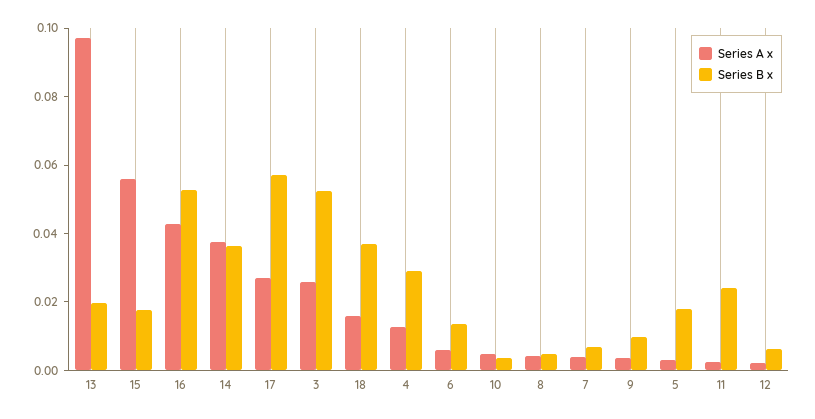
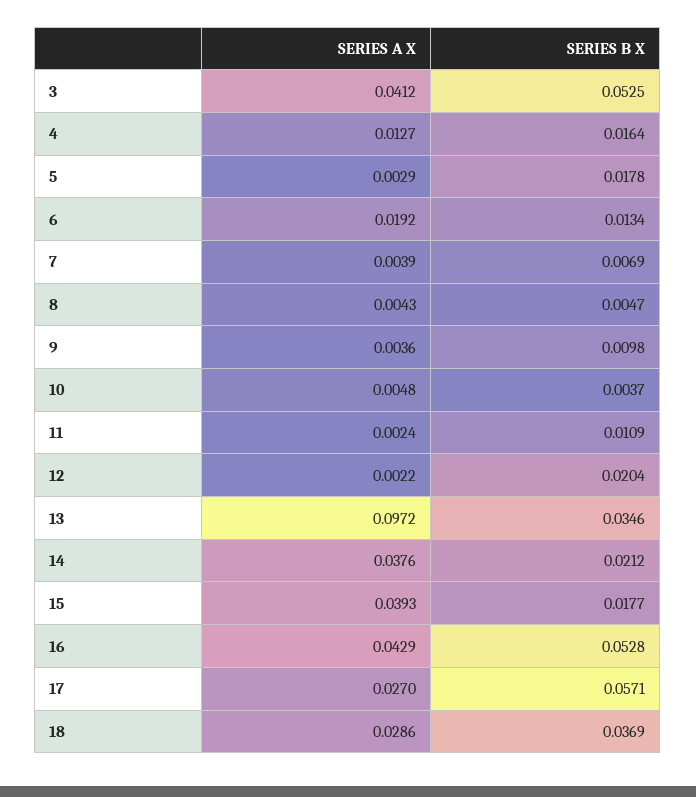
  {
    "Series A x": {
      "13": 0.0972,
-     "15": 0.055,
+     "15": 0.0393,
      "16": 0.0429,
      "14": 0.0376,
      "17": 0.027,
-     "3": 0.025,
+     "3": 0.0412,
-     "18": 0.015,
+     "18": 0.0286,
      "4": 0.0127,
-     "6": 0.005,
+     "6": 0.0192,
      "10": 0.0048,
      "8": 0.0043,
      "7": 0.0039,
      "9": 0.0036,
      "5": 0.0029,
      "11": 0.0024,
      "12": 0.0022
    },
    "Series B x": {
-     "13": 0.02,
+     "13": 0.0346,
      "15": 0.0177,
      "16": 0.0528,
-     "14": 0.035,
+     "14": 0.0212,
      "17": 0.0571,
      "3": 0.0525,
      "18": 0.0369,
-     "4": 0.03,
+     "4": 0.0164,
      "6": 0.0134,
      "10": 0.0037,
      "8": 0.0047,
      "7": 0.0069,
      "9": 0.0098,
      "5": 0.0178,
-     "11": 0.025,
+     "11": 0.0109,
-     "12": 0.005
+     "12": 0.0204
    }
  }

